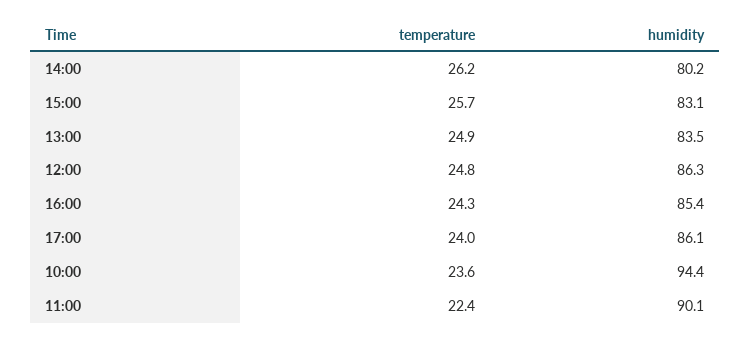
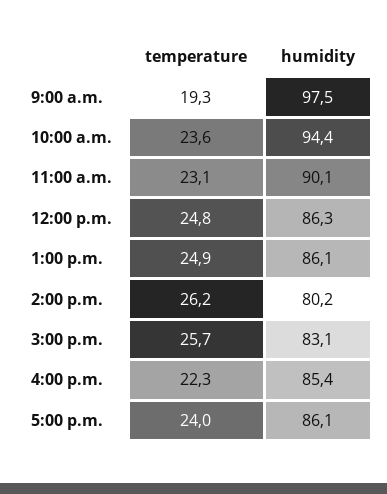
  {
    "temperature": {
      "14:00": 26.2,
      "15:00": 25.7,
      "13:00": 24.9,
      "12:00": 24.8,
-     "16:00": 24.3,
+     "16:00": 22.3,
      "17:00": 24,
      "10:00": 23.6,
-     "11:00": 22.4
+     "11:00": 23.1,
+     "9:00 a.m.": 19.3
    },
    "humidity": {
      "14:00": 80.2,
      "15:00": 83.1,
-     "13:00": 83.5,
+     "13:00": 86.1,
      "12:00": 86.3,
      "16:00": 85.4,
      "17:00": 86.1,
      "10:00": 94.4,
-     "11:00": 90.1
+     "11:00": 90.1,
+     "9:00 a.m.": 97.5
    }
  }

